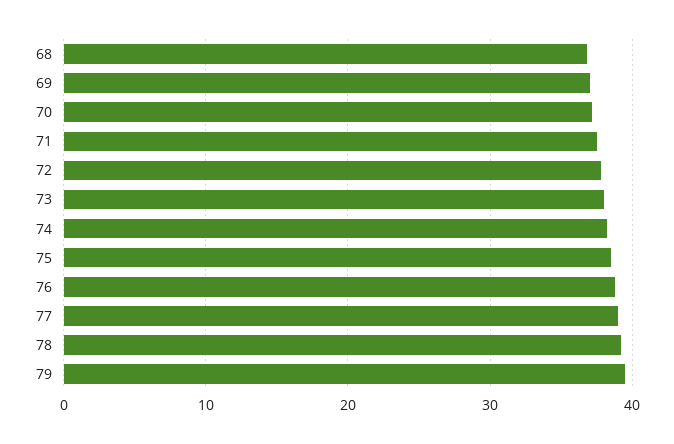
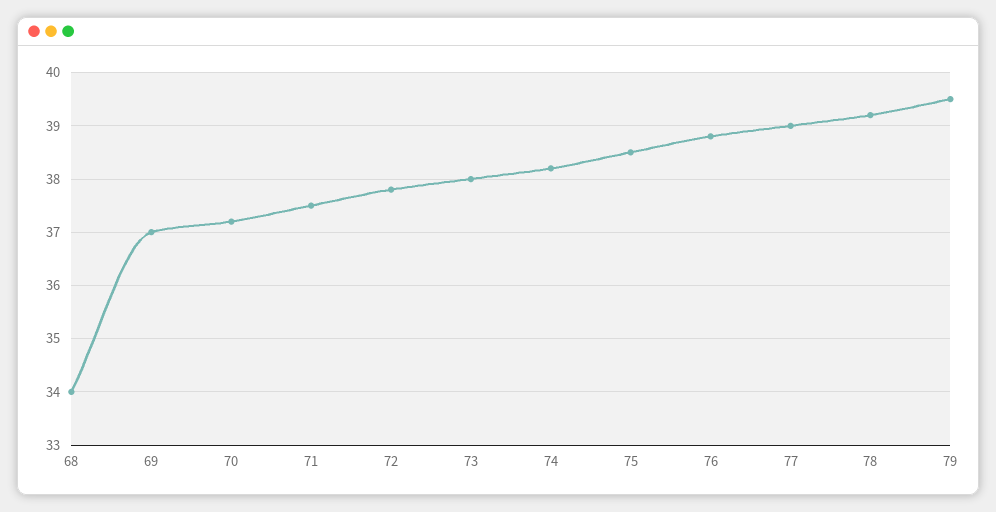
  {
-   "68": 37,
+   "68": 34,
    "69": 37,
    "70": 37,
    "71": 37.5,
    "72": 38,
    "73": 38,
    "74": 38,
    "75": 38.5,
    "76": 39,
    "77": 39,
    "78": 39,
    "79": 39.5
  }

